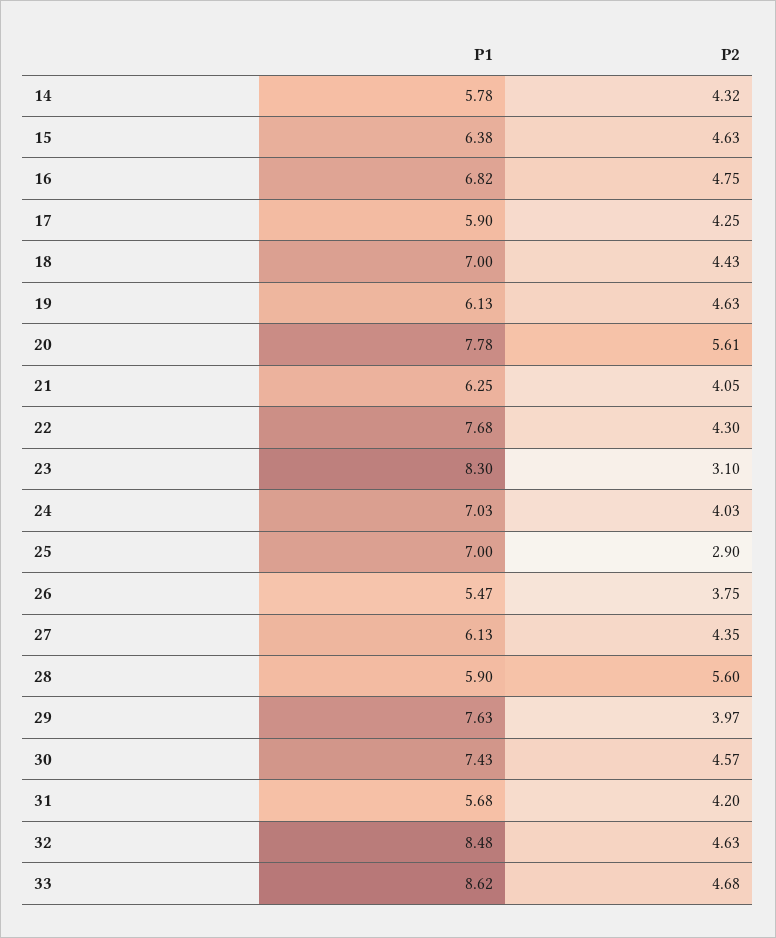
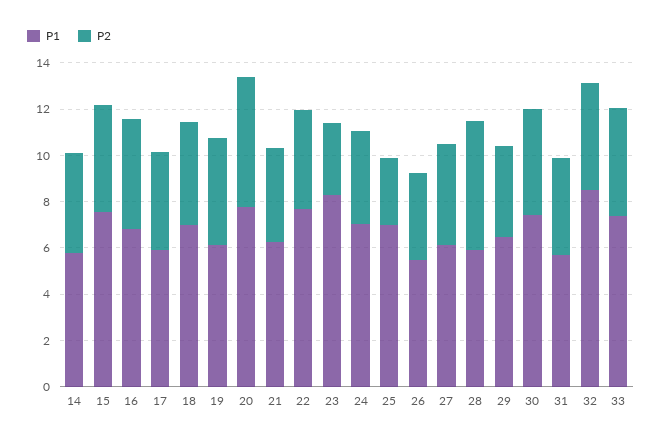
  {
    "P1": {
      "14": 5.78,
-     "15": 6.38,
+     "15": 7.5,
      "16": 6.82,
      "17": 5.9,
      "18": 7,
      "19": 6.13,
      "20": 7.78,
      "21": 6.25,
      "22": 7.68,
      "23": 8.3,
      "24": 7.03,
      "25": 7,
      "26": 5.47,
      "27": 6.13,
      "28": 5.9,
-     "29": 7.63,
+     "29": 6.5,
      "30": 7.43,
      "31": 5.68,
      "32": 8.48,
-     "33": 8.62
+     "33": 7.5
    },
    "P2": {
      "14": 4.32,
      "15": 4.63,
      "16": 4.75,
      "17": 4.25,
      "18": 4.43,
      "19": 4.63,
      "20": 5.61,
      "21": 4.05,
      "22": 4.3,
      "23": 3.1,
      "24": 4.03,
      "25": 2.9,
      "26": 3.75,
      "27": 4.35,
      "28": 5.6,
      "29": 3.97,
      "30": 4.57,
      "31": 4.2,
      "32": 4.63,
      "33": 4.68
    }
  }

